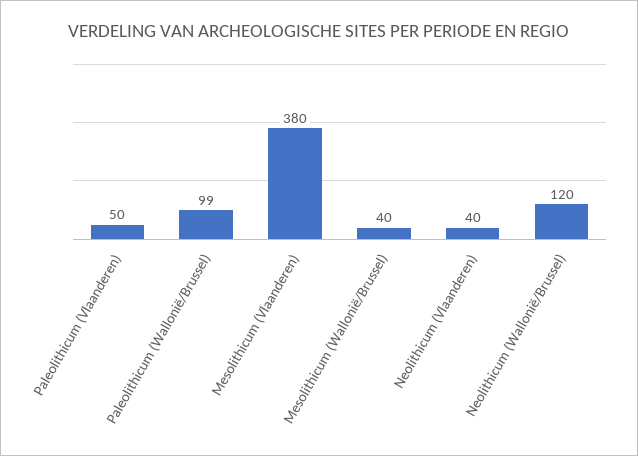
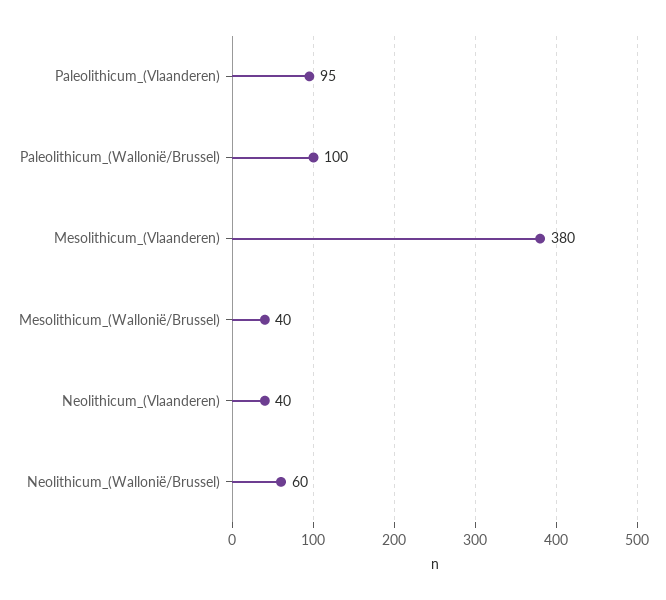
  {
-   "Paleolithicum (Vlaanderen)": 50,
+   "Paleolithicum (Vlaanderen)": 95,
-   "Paleolithicum (Wallonië/Brussel)": 99,
+   "Paleolithicum (Wallonië/Brussel)": 100,
    "Mesolithicum (Vlaanderen)": 380,
    "Mesolithicum (Wallonië/Brussel)": 40,
    "Neolithicum (Vlaanderen)": 40,
-   "Neolithicum (Wallonië/Brussel)": 120
+   "Neolithicum (Wallonië/Brussel)": 60
  }

